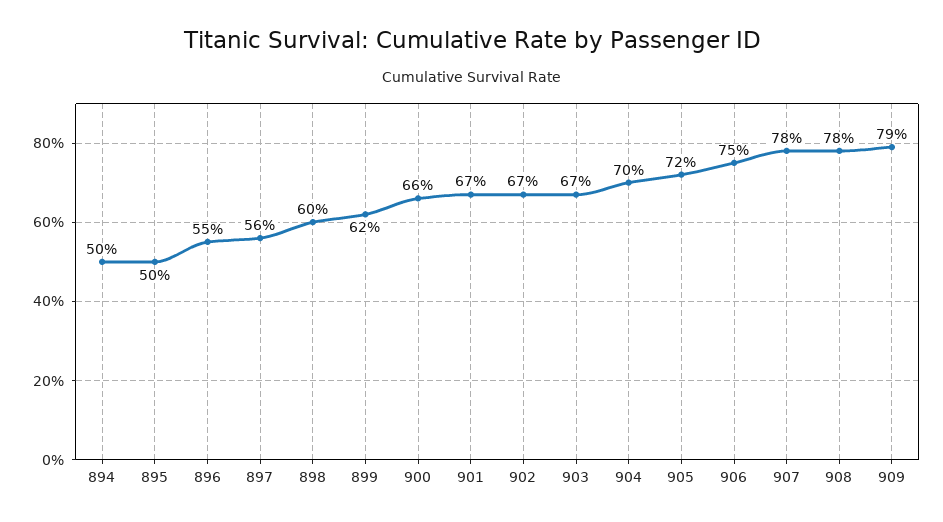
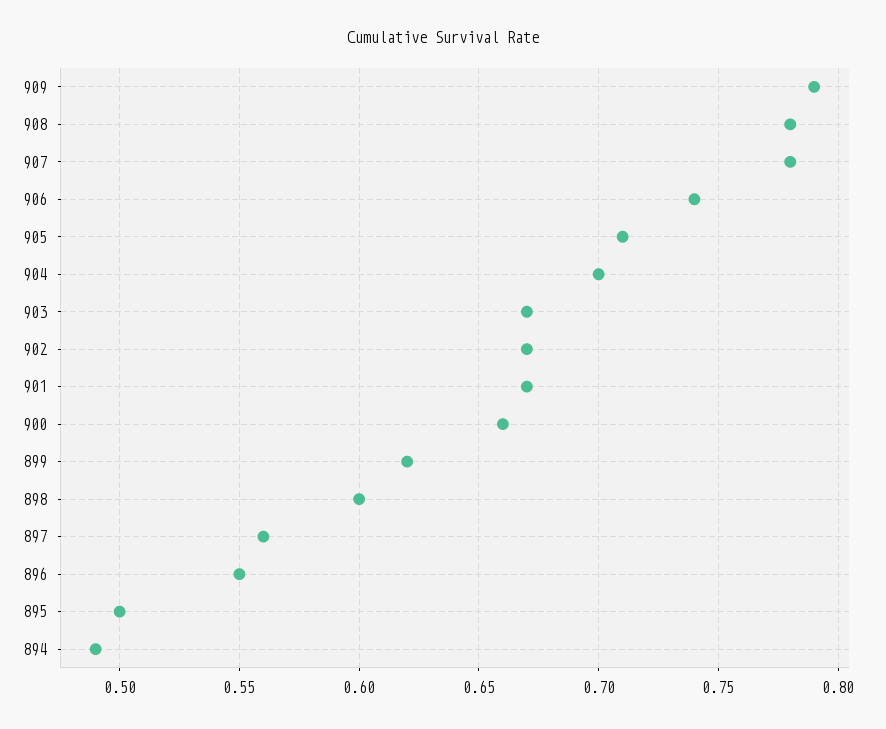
  {
-   "894": 0.5,
+   "894": 0.49,
    "895": 0.5,
    "896": 0.55,
    "897": 0.56,
    "898": 0.6,
    "899": 0.62,
    "900": 0.66,
    "901": 0.67,
    "902": 0.67,
    "903": 0.67,
    "904": 0.7,
-   "905": 0.72,
+   "905": 0.71,
-   "906": 0.75,
+   "906": 0.74,
    "907": 0.78,
    "908": 0.78,
    "909": 0.79
  }

